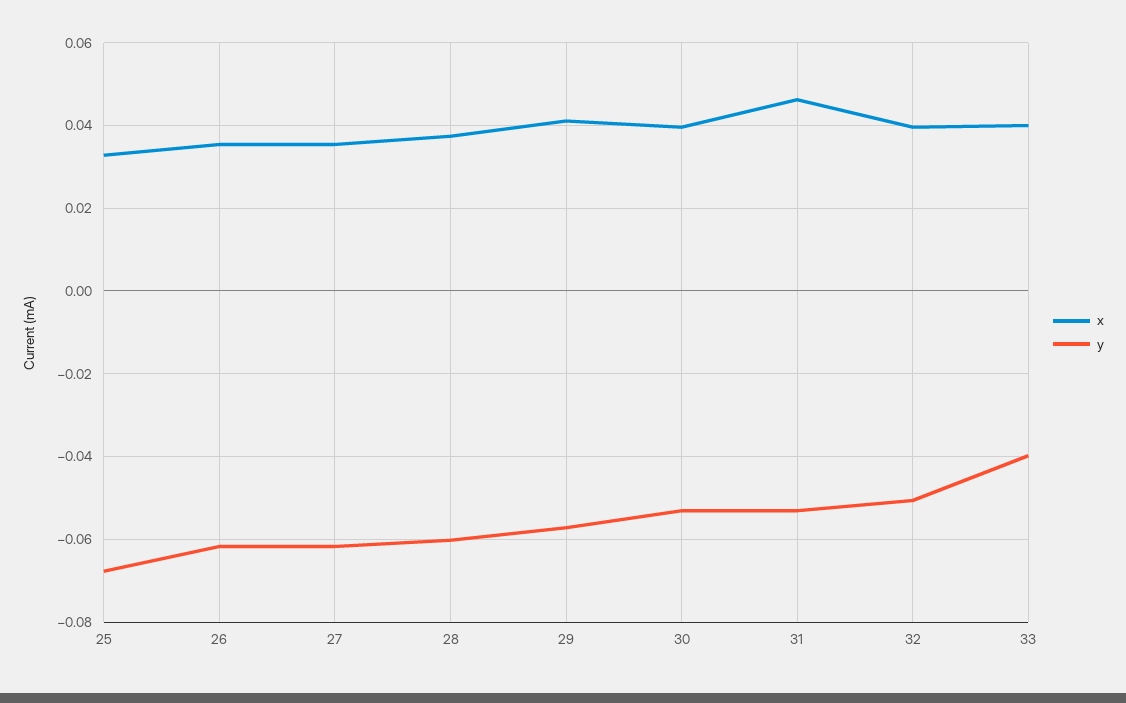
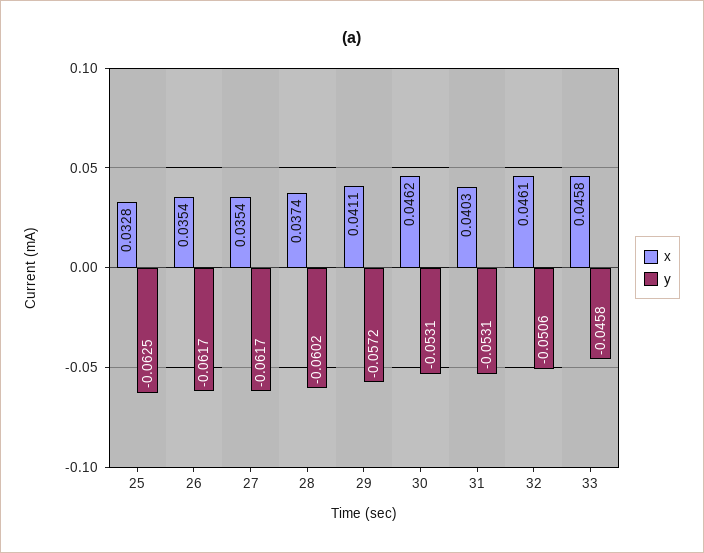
  {
    "x": {
      "25": 0.0328,
      "26": 0.0354,
      "27": 0.0354,
      "28": 0.0374,
      "29": 0.0411,
-     "30": 0.04,
+     "30": 0.0462,
-     "31": 0.046,
+     "31": 0.0403,
-     "32": 0.04,
+     "32": 0.0461,
-     "33": 0.04
+     "33": 0.0458
    },
    "y": {
-     "25": -0.068,
+     "25": -0.0625,
      "26": -0.0617,
      "27": -0.0617,
      "28": -0.0602,
      "29": -0.0572,
      "30": -0.0531,
      "31": -0.0531,
      "32": -0.0506,
-     "33": -0.04
+     "33": -0.0458
    }
  }

